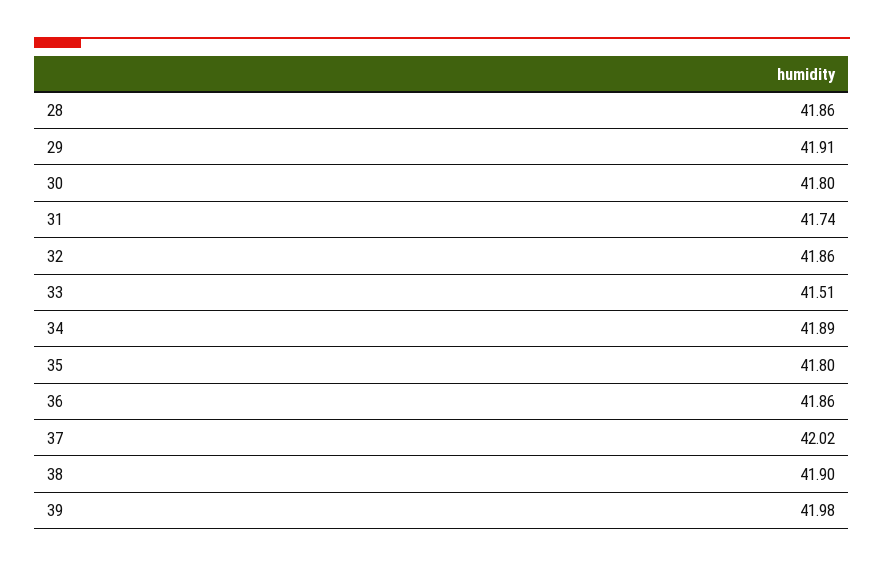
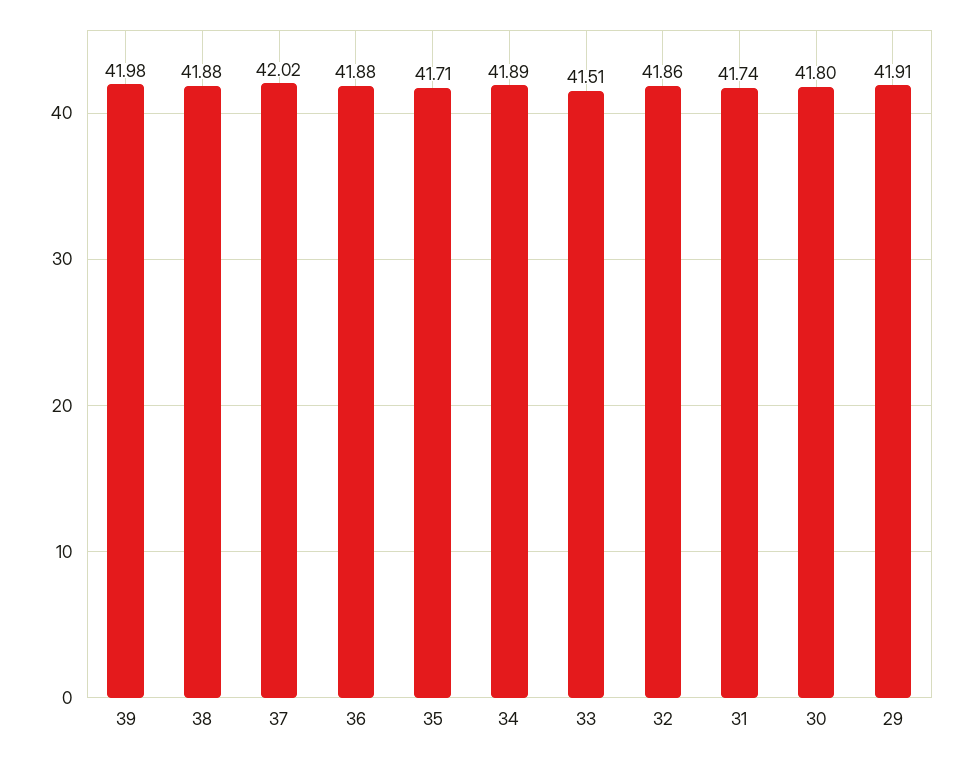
  {
-   "28": 41.86,
    "29": 41.91,
    "30": 41.8,
    "31": 41.74,
    "32": 41.86,
    "33": 41.51,
    "34": 41.89,
-   "35": 41.8,
+   "35": 41.71,
-   "36": 41.86,
+   "36": 41.88,
    "37": 42.02,
-   "38": 41.9,
+   "38": 41.88,
    "39": 41.98
  }

